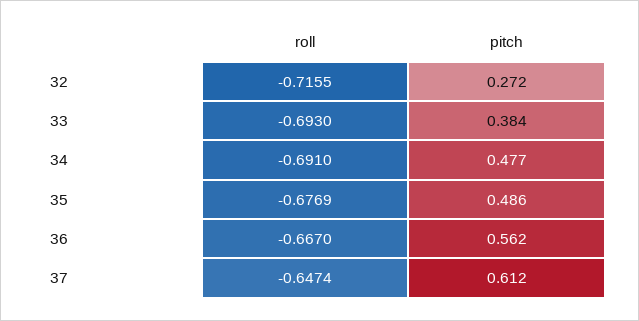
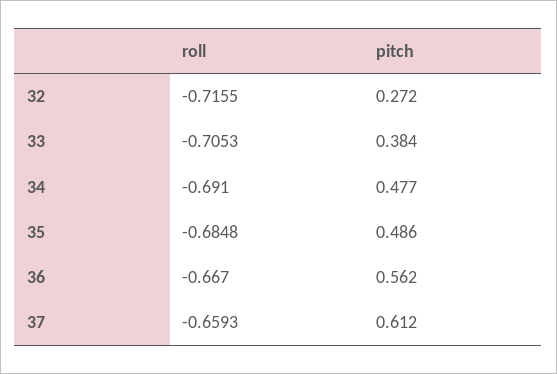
  {
    "roll": {
      "32": -0.7155,
-     "33": -0.693,
+     "33": -0.7053,
      "34": -0.691,
-     "35": -0.6769,
+     "35": -0.6848,
      "36": -0.667,
-     "37": -0.6474
+     "37": -0.6593
    },
    "pitch": {
      "32": 0.272,
      "33": 0.384,
      "34": 0.477,
      "35": 0.486,
      "36": 0.562,
      "37": 0.612
    }
  }

